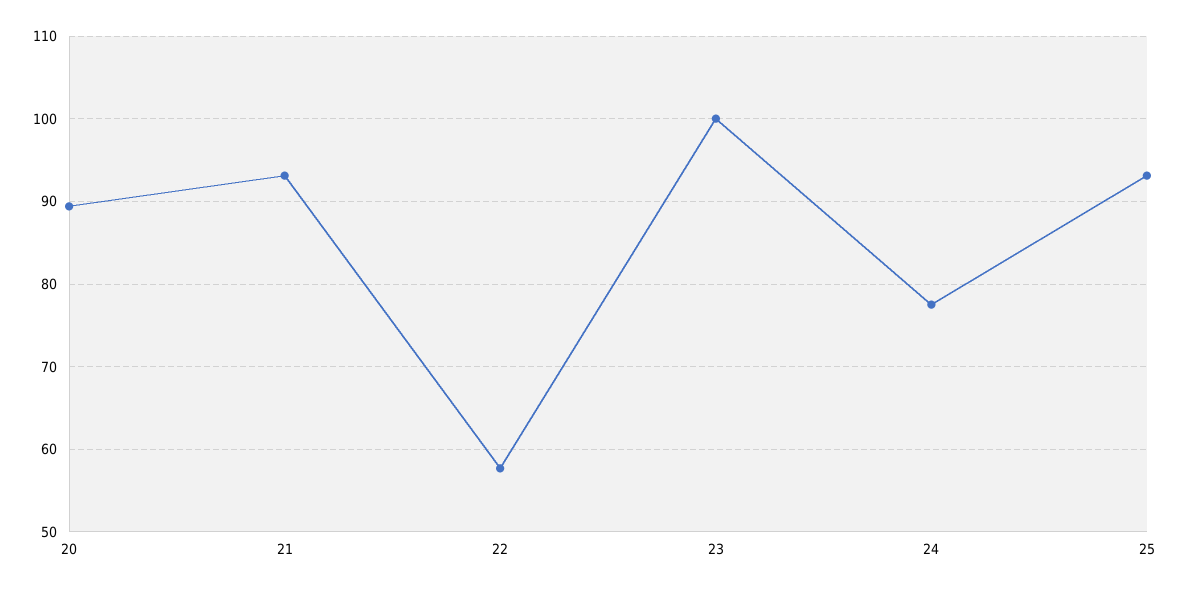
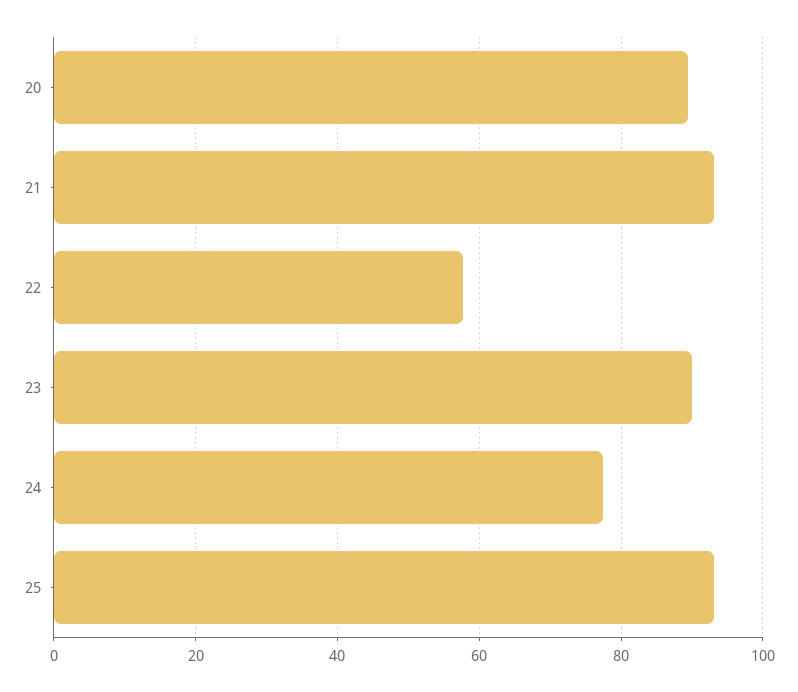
  {
    "20": 89,
    "21": 93,
    "22": 58,
-   "23": 100,
+   "23": 90,
    "24": 78,
    "25": 93
  }

